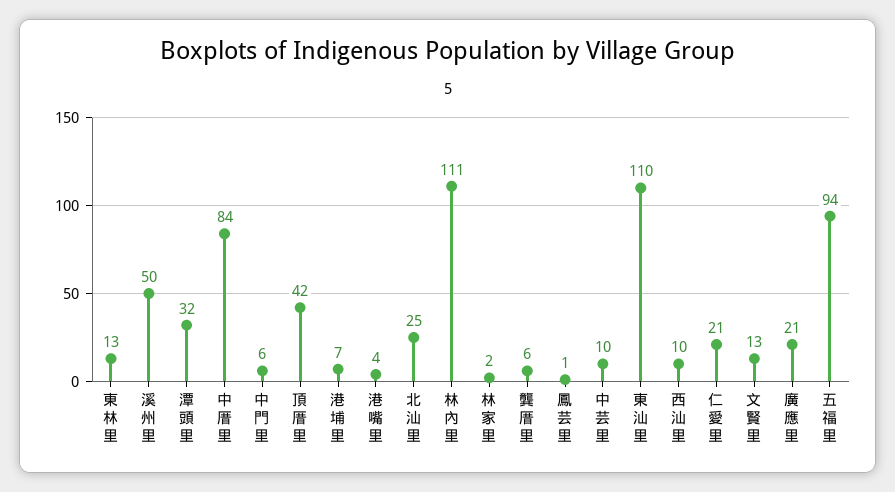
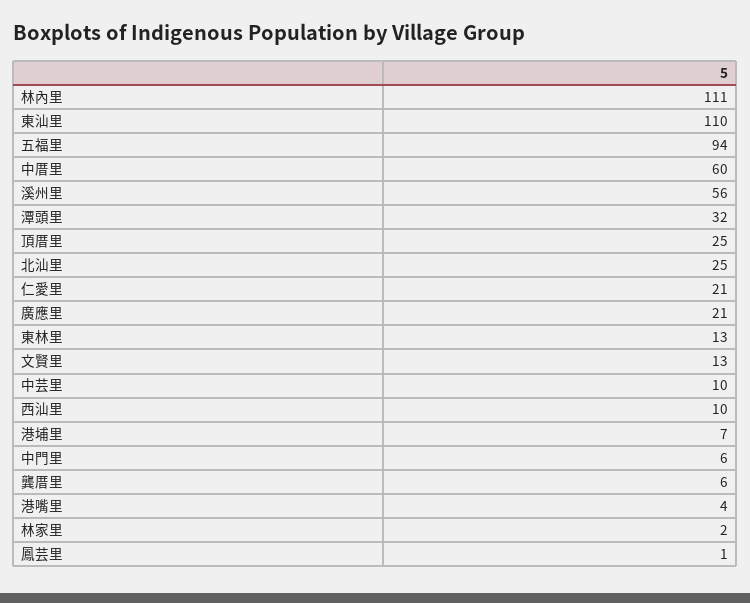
  {
    "東林里": 13,
-   "溪州里": 50,
+   "溪州里": 56,
    "潭頭里": 32,
-   "中厝里": 84,
+   "中厝里": 60,
    "中門里": 6,
-   "頂厝里": 42,
+   "頂厝里": 25,
    "港埔里": 7,
    "港嘴里": 4,
    "北汕里": 25,
    "林內里": 111,
    "林家里": 2,
    "龔厝里": 6,
    "鳳芸里": 1,
    "中芸里": 10,
    "東汕里": 110,
    "西汕里": 10,
    "仁愛里": 21,
    "文賢里": 13,
    "廣應里": 21,
    "五福里": 94
  }

